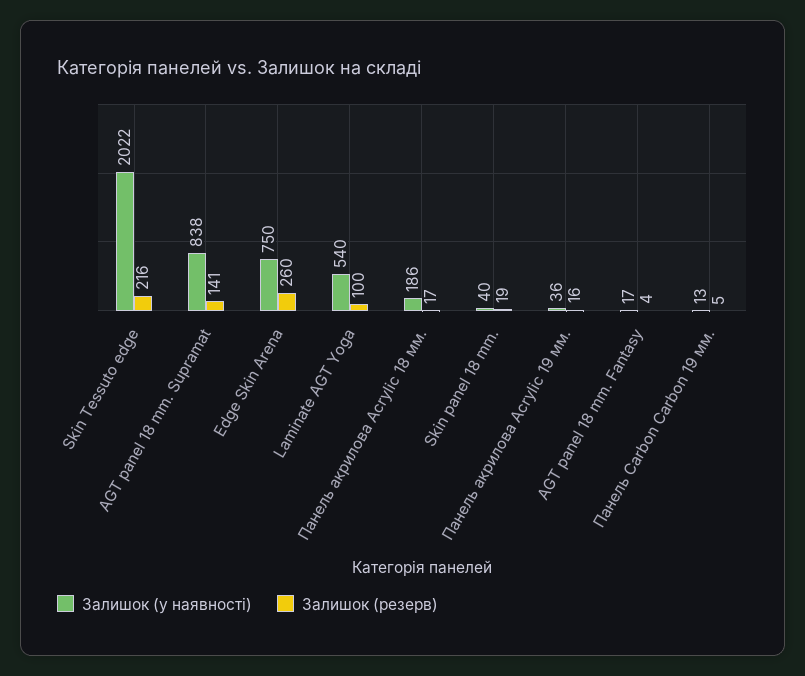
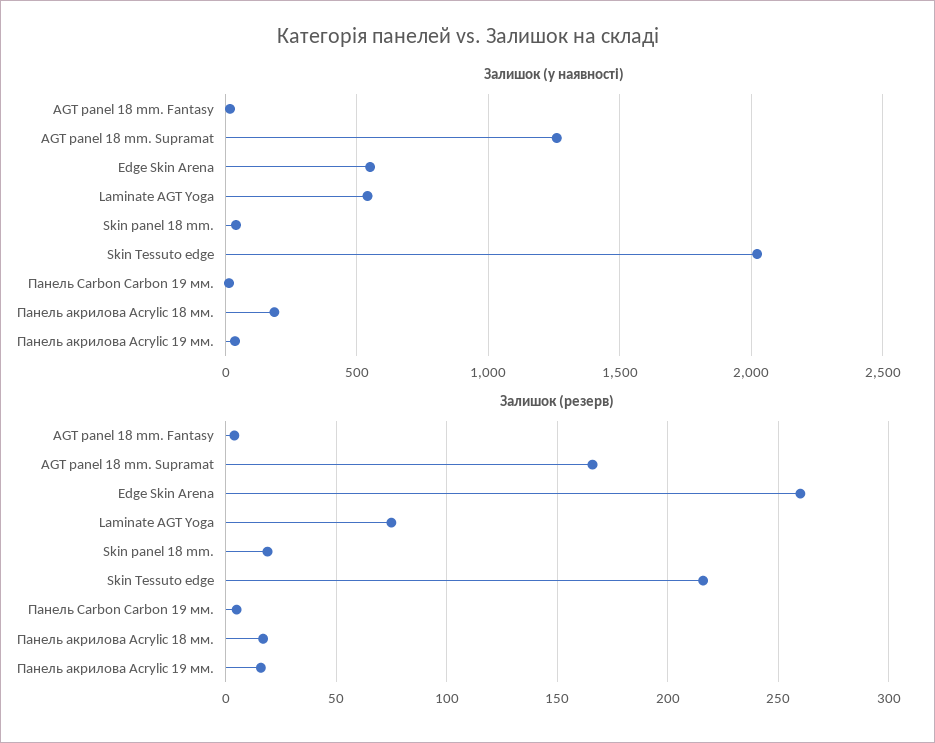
  {
    "Залишок (у наявності)": {
      "Skin Tessuto edge": 2022,
-     "AGT panel 18 mm. Supramat": 838,
+     "AGT panel 18 mm. Supramat": 1250,
-     "Edge Skin Arena": 750,
+     "Edge Skin Arena": 550,
      "Laminate AGT Yoga": 540,
      "Панель акрилова Acrylic 18 мм.": 186,
      "Skin panel 18 mm.": 40,
      "Панель акрилова Acrylic 19 мм.": 36,
      "AGT panel 18 mm. Fantasy": 17,
      "Панель Carbon Carbon 19 мм.": 13
    },
    "Залишок (резерв)": {
      "Skin Tessuto edge": 216,
-     "AGT panel 18 mm. Supramat": 141,
+     "AGT panel 18 mm. Supramat": 165,
      "Edge Skin Arena": 260,
-     "Laminate AGT Yoga": 100,
+     "Laminate AGT Yoga": 75,
      "Панель акрилова Acrylic 18 мм.": 17,
      "Skin panel 18 mm.": 19,
      "Панель акрилова Acrylic 19 мм.": 16,
      "AGT panel 18 mm. Fantasy": 4,
      "Панель Carbon Carbon 19 мм.": 5
    }
  }

